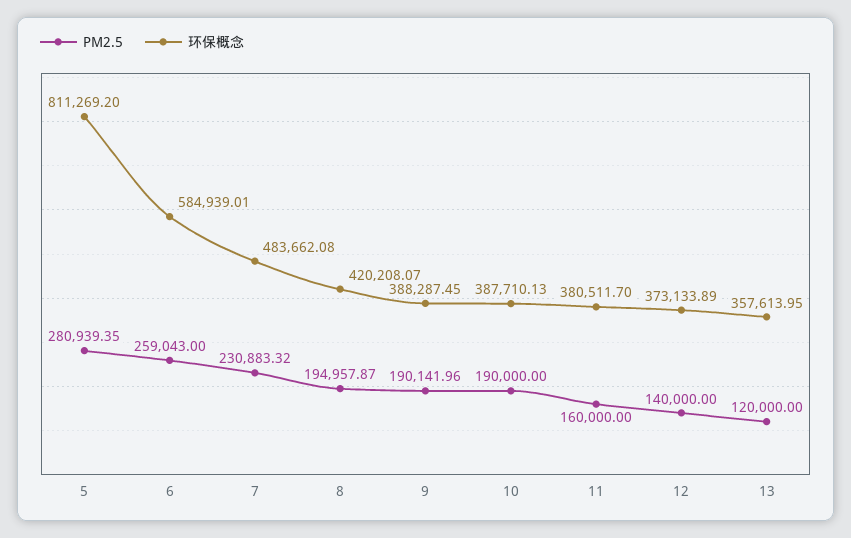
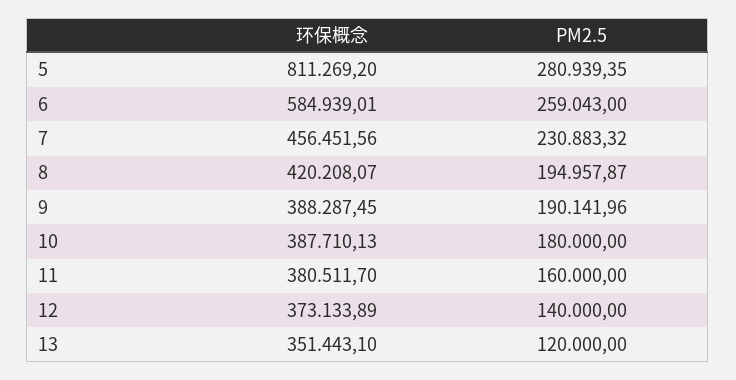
  {
    "PM2.5": {
      "5": 280939.35,
      "6": 259043,
      "7": 230883.32,
      "8": 194957.87,
      "9": 190141.96,
-     "10": 190000,
+     "10": 180000,
      "11": 160000,
      "12": 140000,
      "13": 120000
    },
    "环保概念": {
      "5": 811269.2,
      "6": 584939.01,
-     "7": 483662.08,
+     "7": 456451.56,
      "8": 420208.07,
      "9": 388287.45,
      "10": 387710.13,
      "11": 380511.7,
      "12": 373133.89,
-     "13": 357613.95
+     "13": 351443.1
    }
  }

